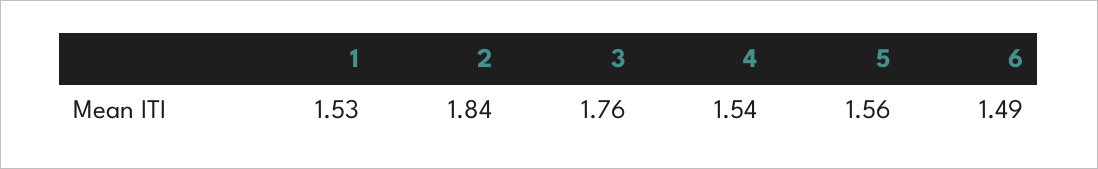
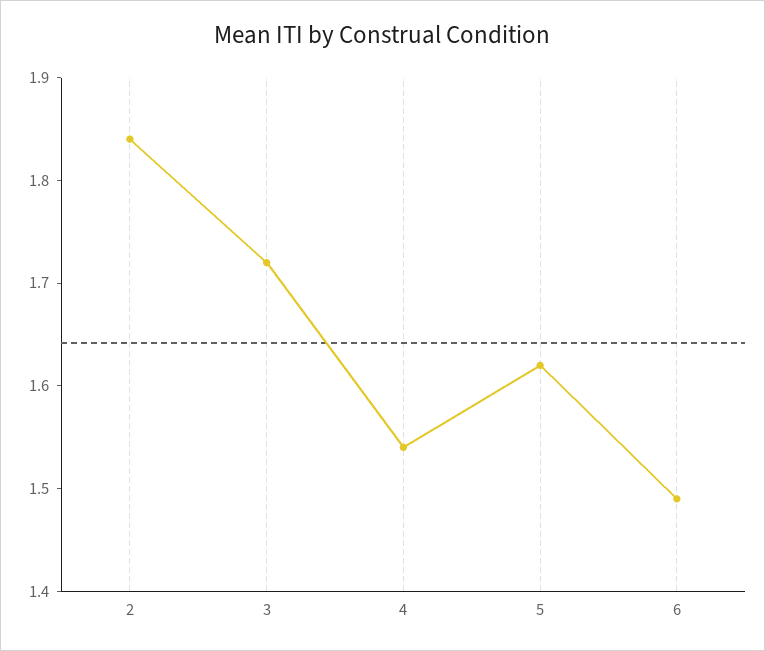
  {
-   "1": 1.53,
    "2": 1.84,
-   "3": 1.76,
+   "3": 1.72,
    "4": 1.54,
-   "5": 1.56,
+   "5": 1.62,
    "6": 1.49
  }

